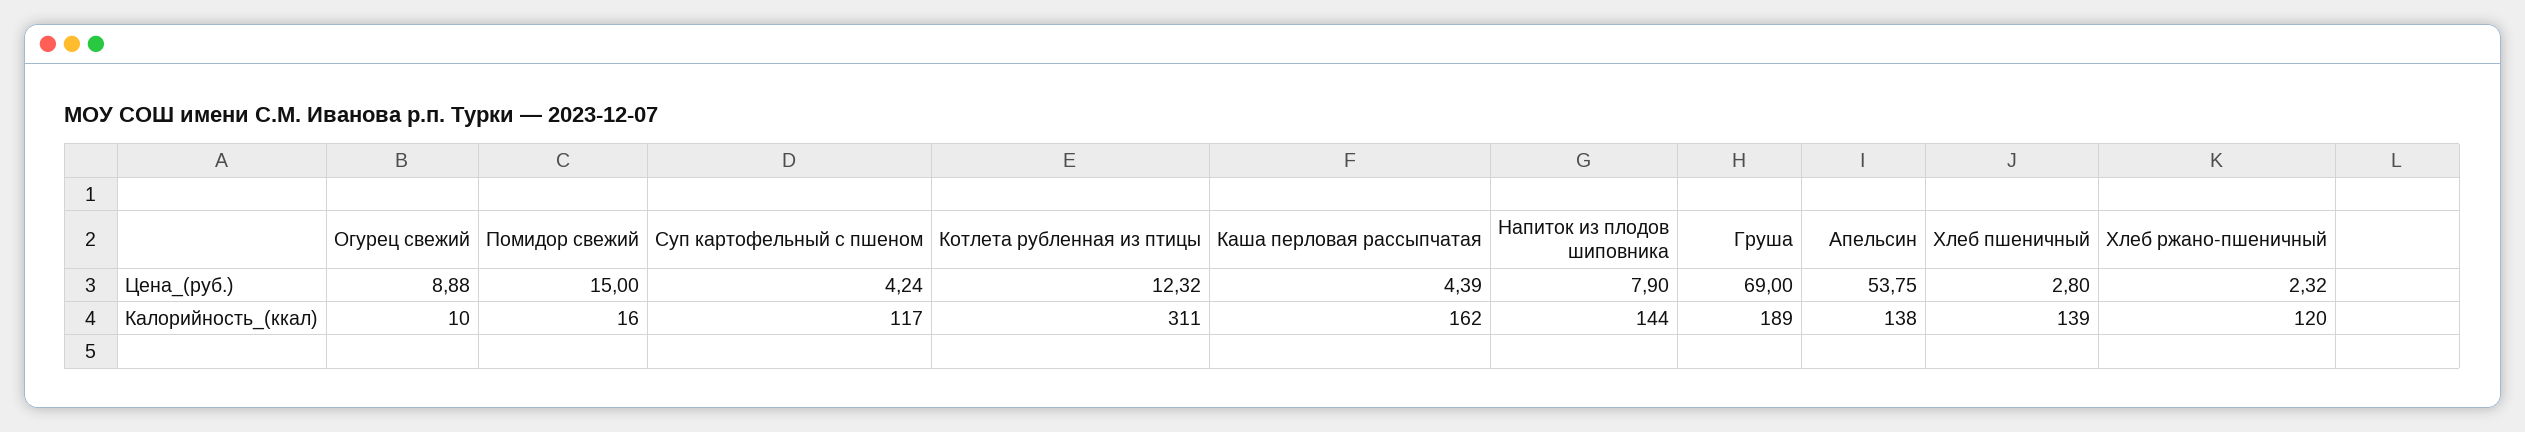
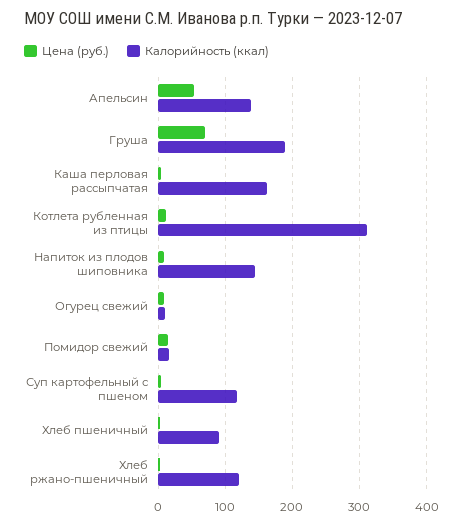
  {
    "Цена_(руб.)": {
      "Огурец свежий": 8.88,
      "Помидор свежий": 15,
      "Суп картофельный с пшеном": 4.24,
      "Котлета рубленная из птицы": 12.32,
      "Каша перловая рассыпчатая": 4.39,
      "Напиток из плодов шиповника": 7.9,
      "Груша": 69,
      "Апельсин": 53.75,
      "Хлеб пшеничный": 2.8,
      "Хлеб ржано-пшеничный": 2.32
    },
    "Калорийность_(ккал)": {
      "Огурец свежий": 10,
      "Помидор свежий": 16,
      "Суп картофельный с пшеном": 117,
      "Котлета рубленная из птицы": 311,
      "Каша перловая рассыпчатая": 162,
      "Напиток из плодов шиповника": 144,
      "Груша": 189,
      "Апельсин": 138,
-     "Хлеб пшеничный": 139,
+     "Хлеб пшеничный": 90,
      "Хлеб ржано-пшеничный": 120
    }
  }

